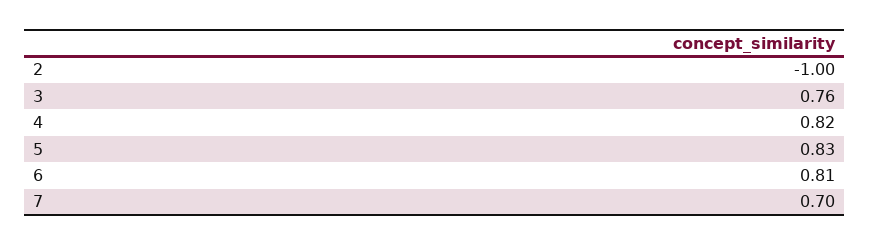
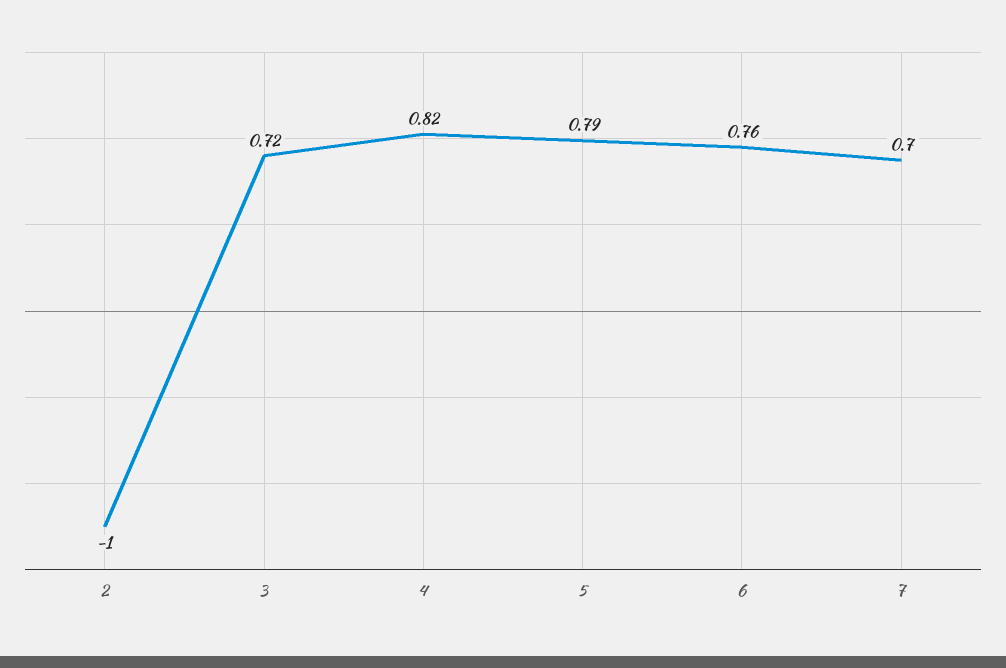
  {
    "2": -1,
-   "3": 0.76,
+   "3": 0.72,
    "4": 0.82,
-   "5": 0.83,
+   "5": 0.79,
-   "6": 0.81,
+   "6": 0.76,
    "7": 0.7
  }

